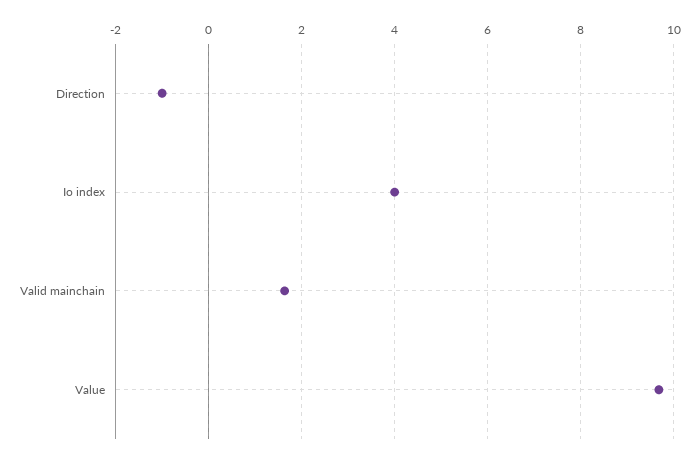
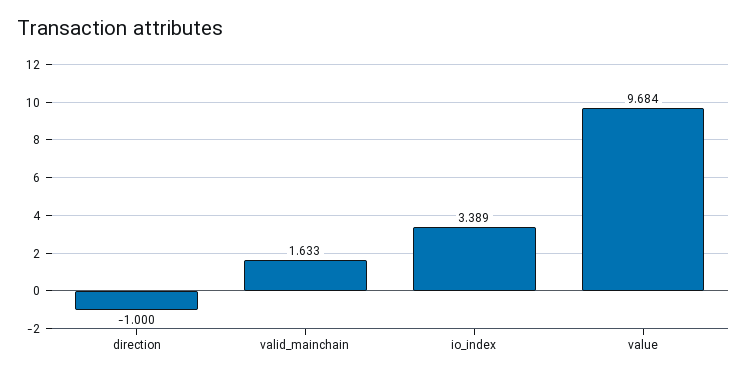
  {
    "Direction": -1,
-   "Io index": 4,
+   "Io index": 3.389,
    "Valid mainchain": 1.633,
    "Value": 9.684
  }

